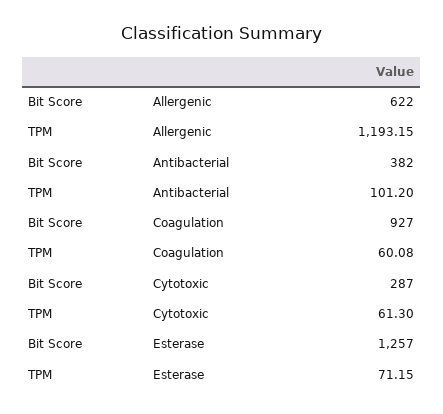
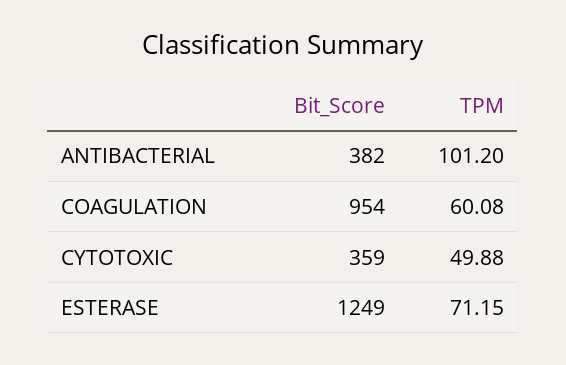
  {
    "Bit Score": {
-     "Allergenic": 622,
      "Antibacterial": 382,
-     "Coagulation": 927,
+     "Coagulation": 954,
-     "Cytotoxic": 287,
+     "Cytotoxic": 359,
-     "Esterase": 1257
+     "Esterase": 1249
    },
    "TPM": {
-     "Allergenic": 1193.15,
      "Antibacterial": 101.2,
      "Coagulation": 60.08,
-     "Cytotoxic": 61.3,
+     "Cytotoxic": 49.88,
      "Esterase": 71.15
    }
  }

